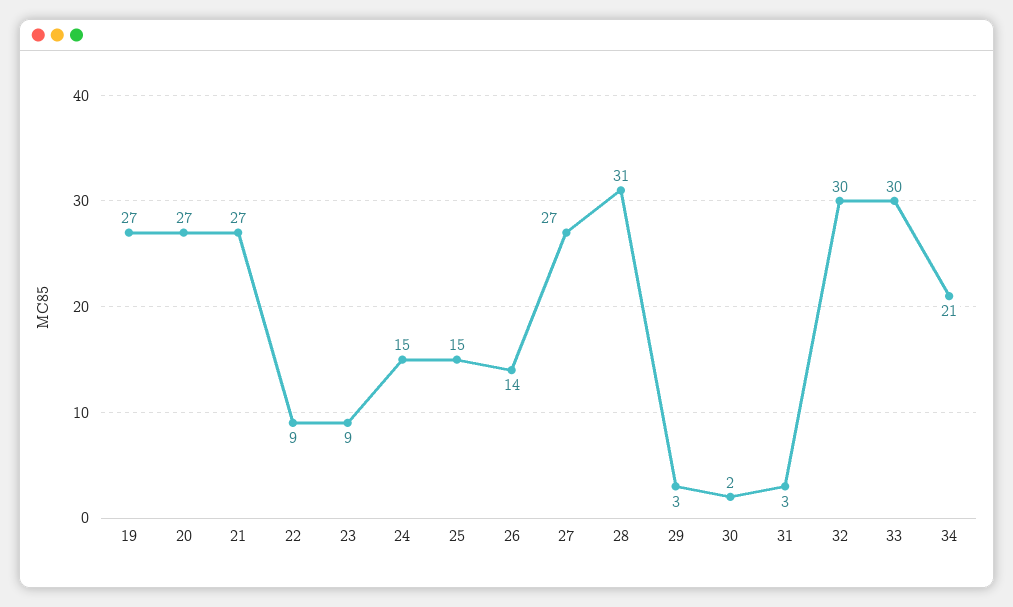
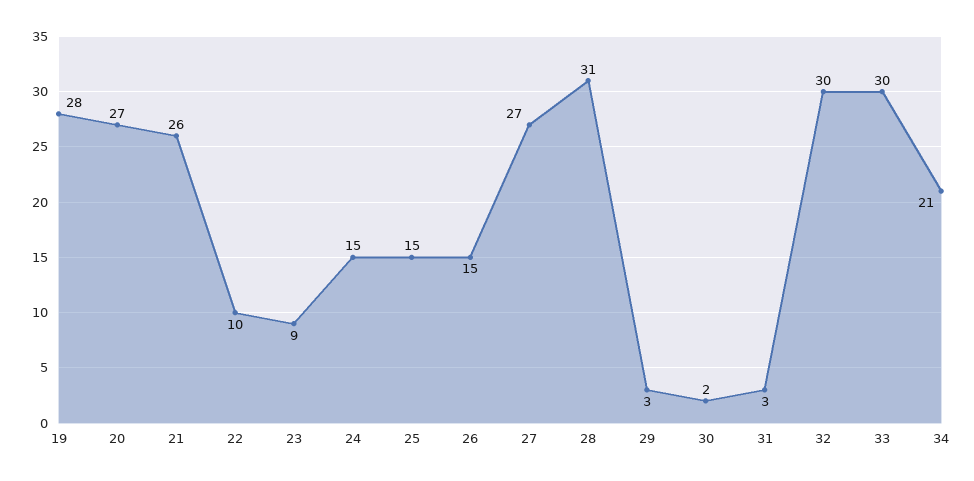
  {
-   "19": 27,
+   "19": 28,
    "20": 27,
-   "21": 27,
+   "21": 26,
-   "22": 9,
+   "22": 10,
    "23": 9,
    "24": 15,
    "25": 15,
-   "26": 14,
+   "26": 15,
    "27": 27,
    "28": 31,
    "29": 3,
    "30": 2,
    "31": 3,
    "32": 30,
    "33": 30,
    "34": 21
  }

